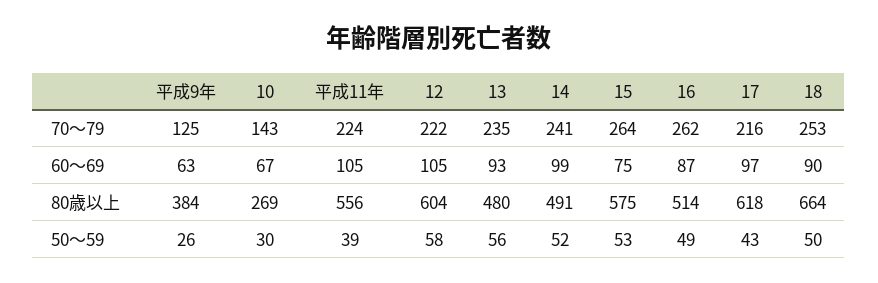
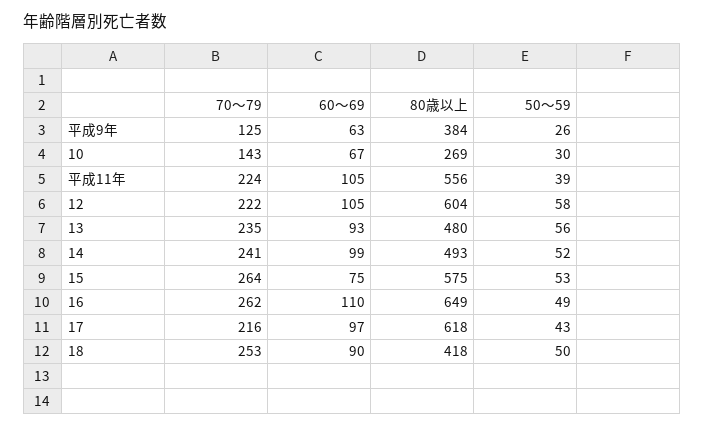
  {
    "平成9年": {
      "70～79": 125,
      "60～69": 63,
      "80歳以上": 384,
      "50～59": 26
    },
    "10": {
      "70～79": 143,
      "60～69": 67,
      "80歳以上": 269,
      "50～59": 30
    },
    "平成11年": {
      "70～79": 224,
      "60～69": 105,
      "80歳以上": 556,
      "50～59": 39
    },
    "12": {
      "70～79": 222,
      "60～69": 105,
      "80歳以上": 604,
      "50～59": 58
    },
    "13": {
      "70～79": 235,
      "60～69": 93,
      "80歳以上": 480,
      "50～59": 56
    },
    "14": {
      "70～79": 241,
      "60～69": 99,
-     "80歳以上": 491,
+     "80歳以上": 493,
      "50～59": 52
    },
    "15": {
      "70～79": 264,
      "60～69": 75,
      "80歳以上": 575,
      "50～59": 53
    },
    "16": {
      "70～79": 262,
-     "60～69": 87,
+     "60～69": 110,
-     "80歳以上": 514,
+     "80歳以上": 649,
      "50～59": 49
    },
    "17": {
      "70～79": 216,
      "60～69": 97,
      "80歳以上": 618,
      "50～59": 43
    },
    "18": {
      "70～79": 253,
      "60～69": 90,
-     "80歳以上": 664,
+     "80歳以上": 418,
      "50～59": 50
    }
  }

